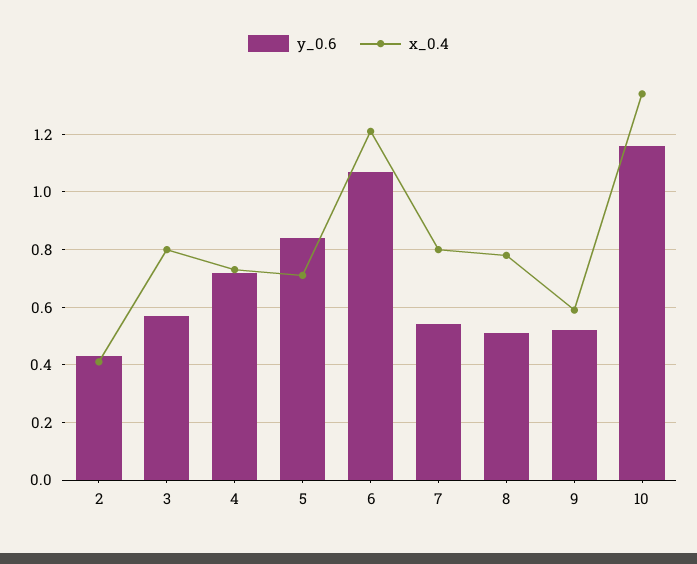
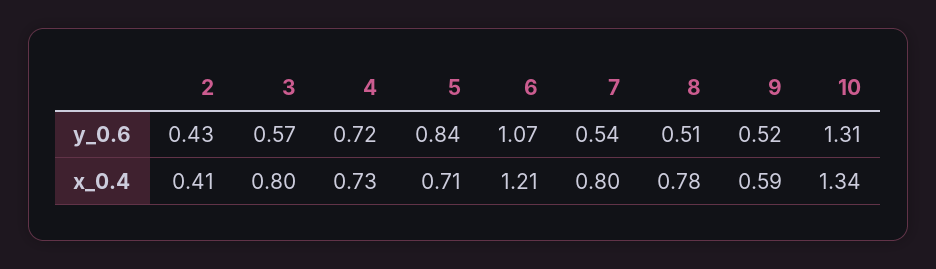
  {
    "y_0.6": {
      "2": 0.43,
      "3": 0.57,
      "4": 0.72,
      "5": 0.84,
      "6": 1.07,
      "7": 0.54,
      "8": 0.51,
      "9": 0.52,
-     "10": 1.15
+     "10": 1.31
    },
    "x_0.4": {
      "2": 0.41,
      "3": 0.8,
      "4": 0.73,
      "5": 0.71,
      "6": 1.21,
      "7": 0.8,
      "8": 0.78,
      "9": 0.59,
      "10": 1.34
    }
  }

